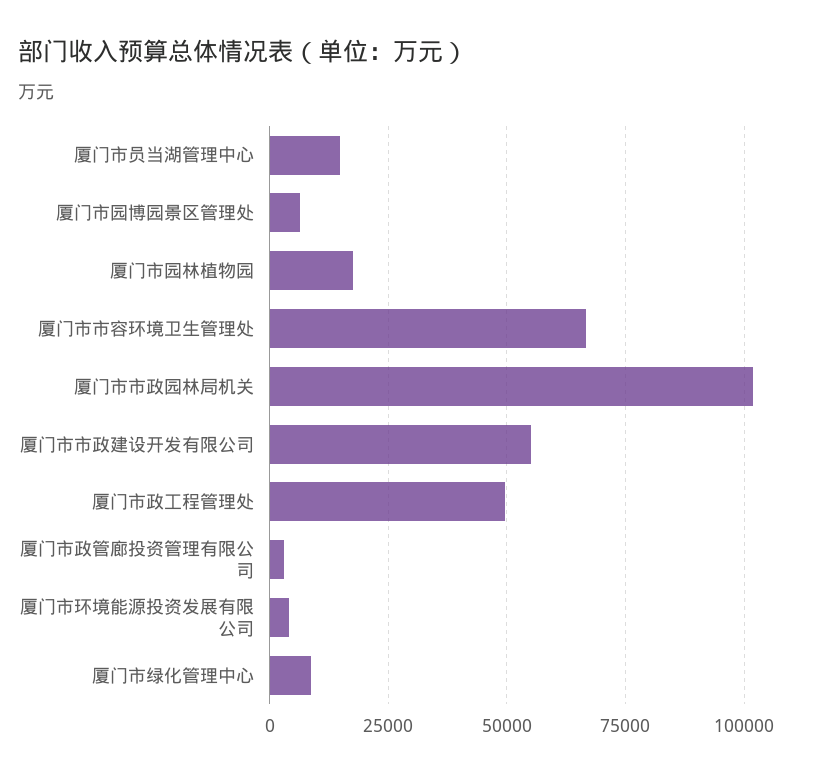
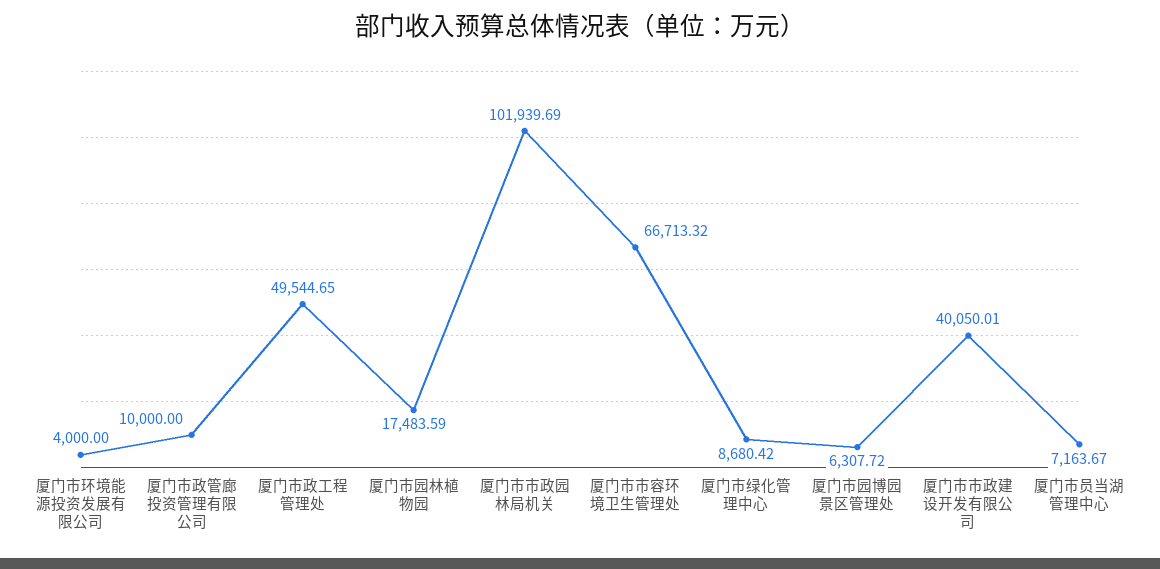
  {
-   "厦门市员当湖管理中心": 15000,
+   "厦门市员当湖管理中心": 7163.67,
    "厦门市园博园景区管理处": 6307.72,
    "厦门市园林植物园": 17483.59,
    "厦门市市容环境卫生管理处": 66713.32,
    "厦门市市政园林局机关": 101939.69,
-   "厦门市市政建设开发有限公司": 55000,
+   "厦门市市政建设开发有限公司": 40050.01,
    "厦门市政工程管理处": 49544.65,
-   "厦门市政管廊投资管理有限公司": 2500,
+   "厦门市政管廊投资管理有限公司": 10000,
    "厦门市环境能源投资发展有限公司": 4000,
    "厦门市绿化管理中心": 8680.42
  }

